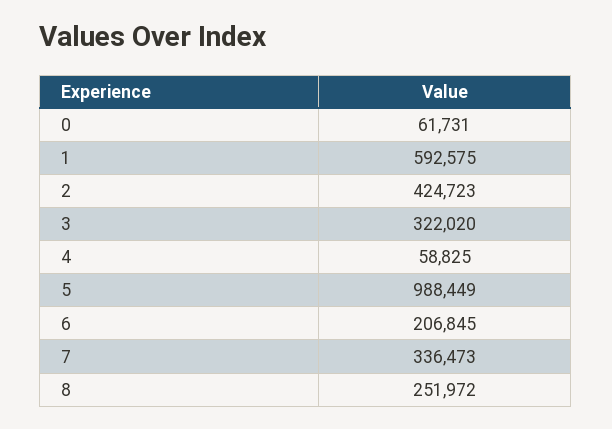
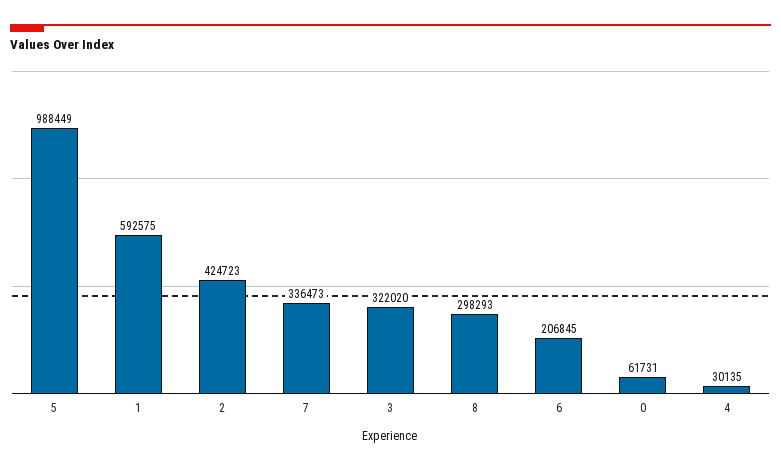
  {
    "0": 61731,
    "1": 592575,
    "2": 424723,
    "3": 322020,
-   "4": 58825,
+   "4": 30135,
    "5": 988449,
    "6": 206845,
    "7": 336473,
-   "8": 251972
+   "8": 298293
  }

